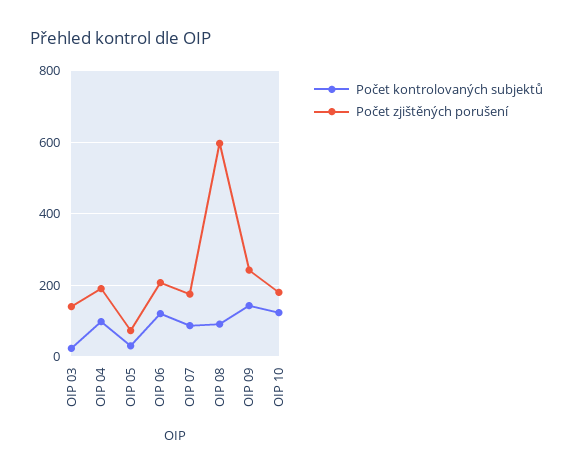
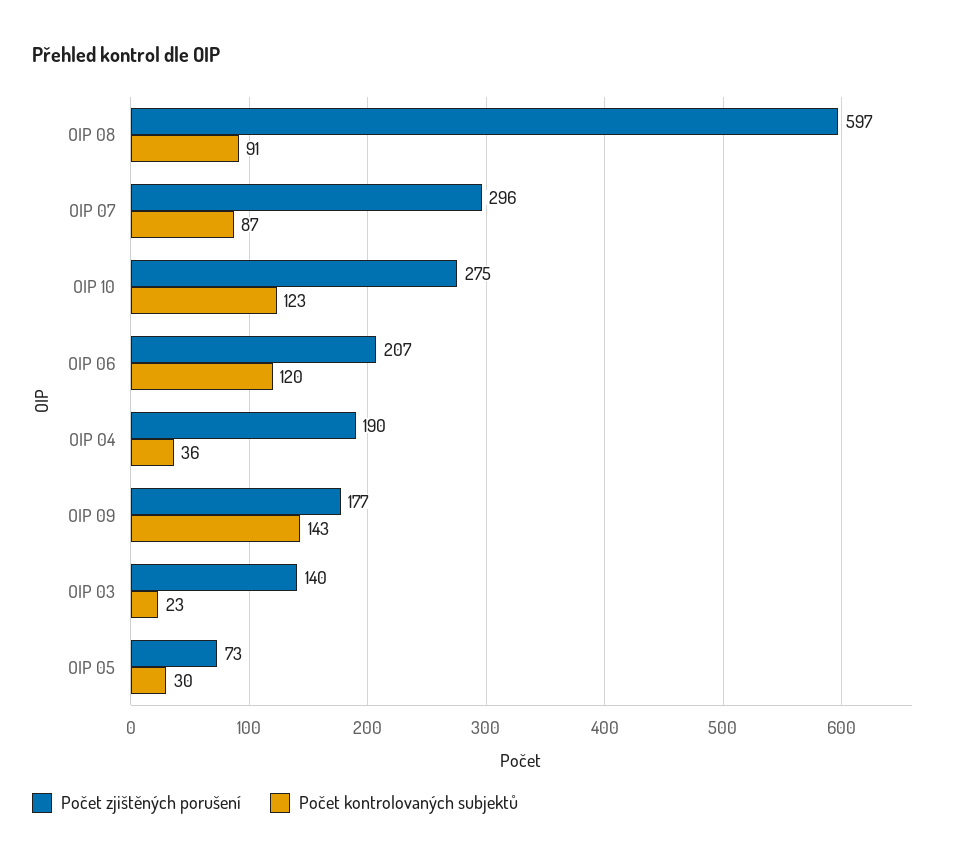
  {
    "Počet kontrolovaných subjektů": {
      "OIP 03": 23,
-     "OIP 04": 100,
+     "OIP 04": 36,
      "OIP 05": 30,
      "OIP 06": 120,
      "OIP 07": 87,
      "OIP 08": 91,
      "OIP 09": 143,
      "OIP 10": 123
    },
    "Počet zjištěných porušení": {
      "OIP 03": 140,
      "OIP 04": 190,
      "OIP 05": 73,
      "OIP 06": 207,
-     "OIP 07": 180,
+     "OIP 07": 296,
      "OIP 08": 597,
-     "OIP 09": 240,
+     "OIP 09": 177,
-     "OIP 10": 180
+     "OIP 10": 275
    }
  }

